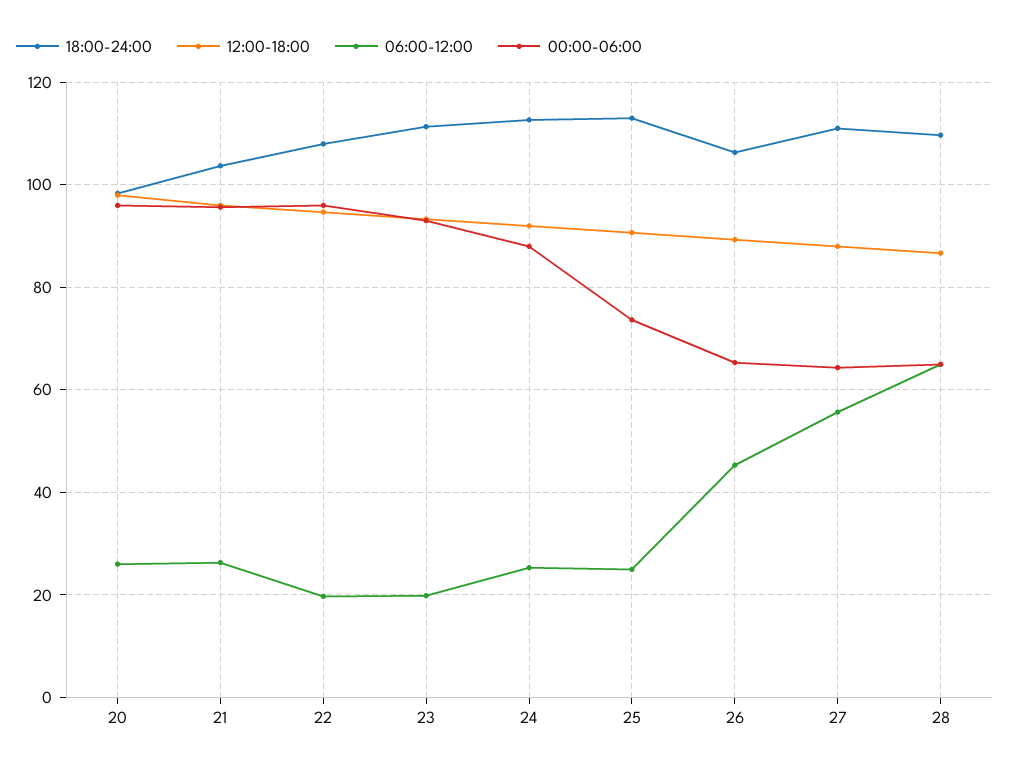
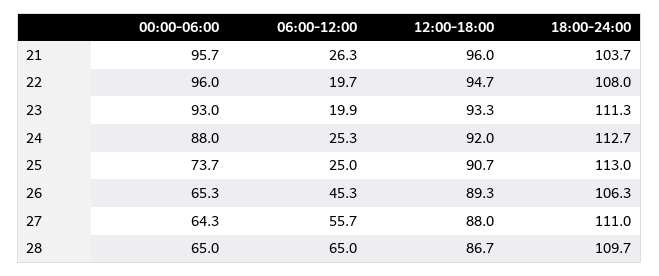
  {
    "18:00-24:00": {
-     "20": 98,
      "21": 103.7,
      "22": 108,
      "23": 111.3,
      "24": 112.7,
      "25": 113,
      "26": 106.3,
      "27": 111,
      "28": 109.7
    },
    "12:00-18:00": {
-     "20": 98,
      "21": 96,
      "22": 94.7,
      "23": 93.3,
      "24": 92,
      "25": 90.7,
      "26": 89.3,
      "27": 88,
      "28": 86.7
    },
    "06:00-12:00": {
-     "20": 26,
      "21": 26.3,
      "22": 19.7,
      "23": 19.9,
      "24": 25.3,
      "25": 25,
      "26": 45.3,
      "27": 55.7,
      "28": 65
    },
    "00:00-06:00": {
-     "20": 96,
      "21": 95.7,
      "22": 96,
      "23": 93,
      "24": 88,
      "25": 73.7,
      "26": 65.3,
      "27": 64.3,
      "28": 65
    }
  }

